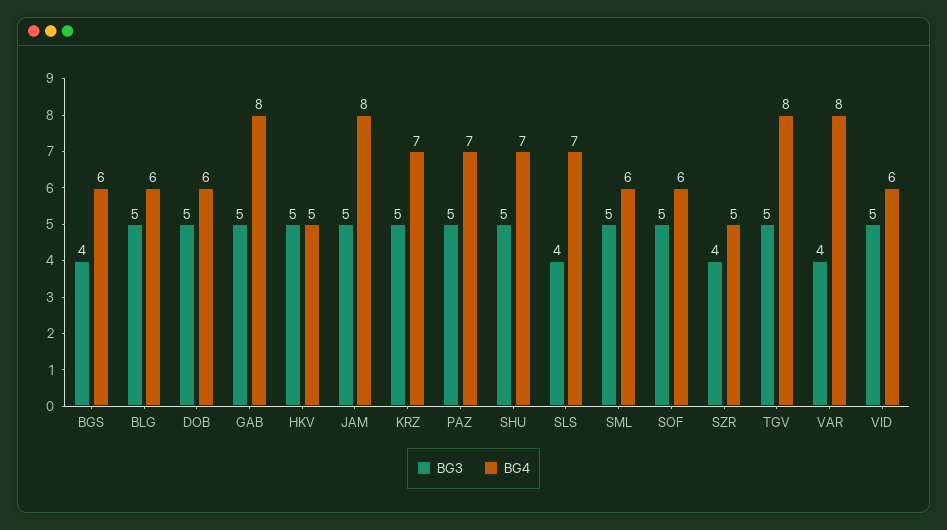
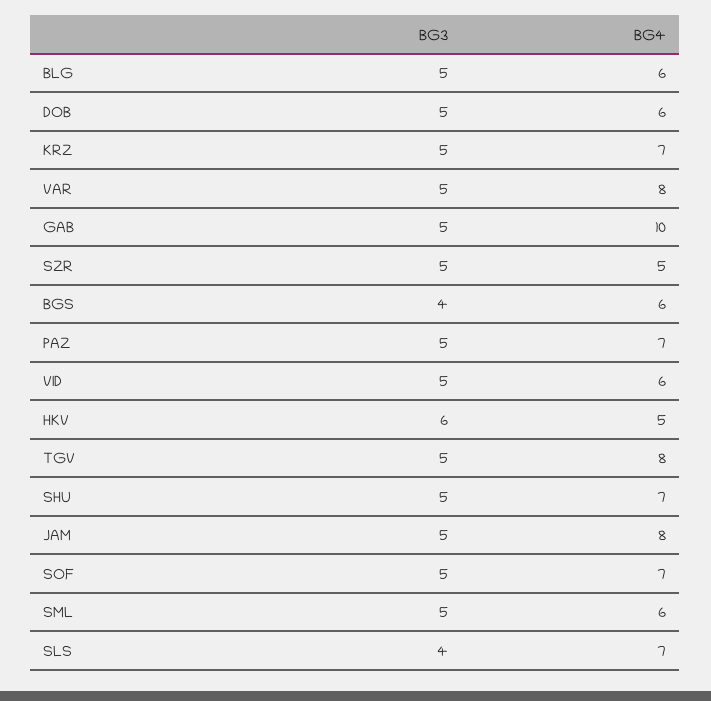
  {
    "BG3": {
      "BGS": 4,
      "BLG": 5,
      "DOB": 5,
      "GAB": 5,
-     "HKV": 5,
+     "HKV": 6,
      "JAM": 5,
      "KRZ": 5,
      "PAZ": 5,
      "SHU": 5,
      "SLS": 4,
      "SML": 5,
      "SOF": 5,
-     "SZR": 4,
+     "SZR": 5,
      "TGV": 5,
-     "VAR": 4,
+     "VAR": 5,
      "VID": 5
    },
    "BG4": {
      "BGS": 6,
      "BLG": 6,
      "DOB": 6,
-     "GAB": 8,
+     "GAB": 10,
      "HKV": 5,
      "JAM": 8,
      "KRZ": 7,
      "PAZ": 7,
      "SHU": 7,
      "SLS": 7,
      "SML": 6,
-     "SOF": 6,
+     "SOF": 7,
      "SZR": 5,
      "TGV": 8,
      "VAR": 8,
      "VID": 6
    }
  }

